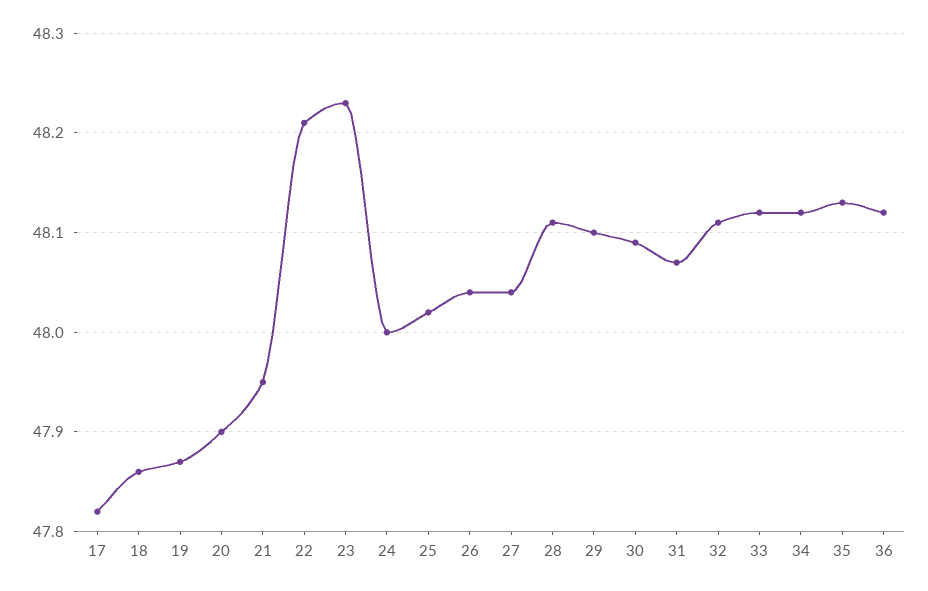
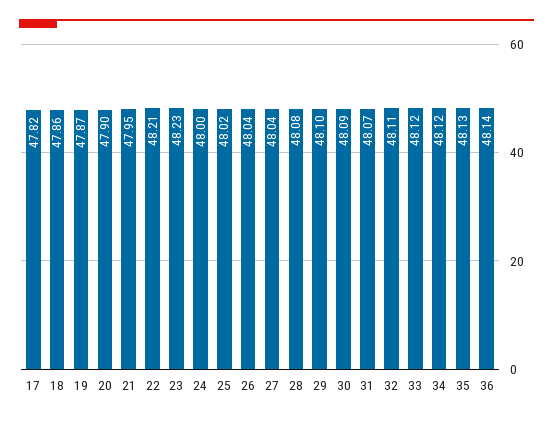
  {
    "17": 47.82,
    "18": 47.86,
    "19": 47.87,
    "20": 47.9,
    "21": 47.95,
    "22": 48.21,
    "23": 48.23,
    "24": 48,
    "25": 48.02,
    "26": 48.04,
    "27": 48.04,
-   "28": 48.11,
+   "28": 48.08,
    "29": 48.1,
    "30": 48.09,
    "31": 48.07,
    "32": 48.11,
    "33": 48.12,
    "34": 48.12,
    "35": 48.13,
-   "36": 48.12
+   "36": 48.14
  }

